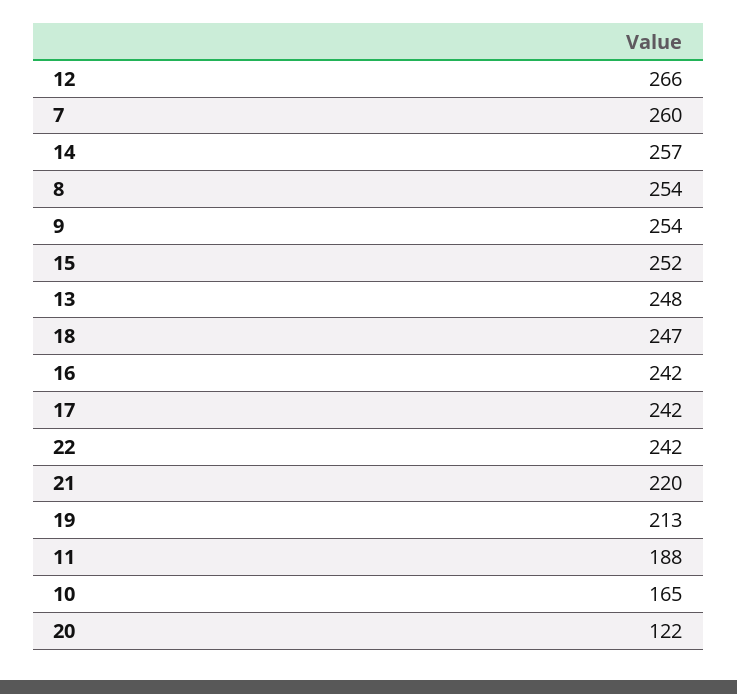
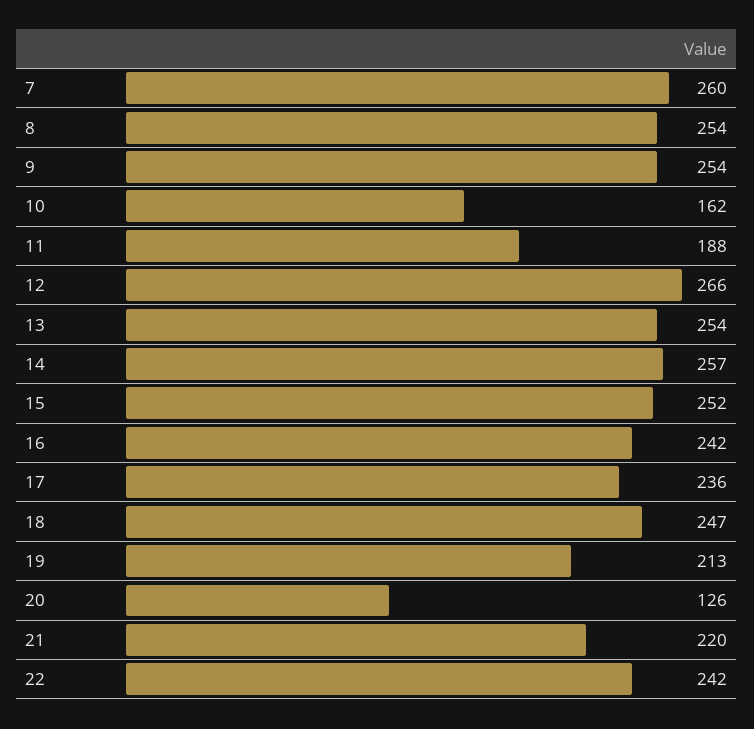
  {
    "12": 266,
    "7": 260,
    "14": 257,
    "8": 254,
    "9": 254,
    "15": 252,
-   "13": 248,
+   "13": 254,
    "18": 247,
    "16": 242,
-   "17": 242,
+   "17": 236,
    "22": 242,
    "21": 220,
    "19": 213,
    "11": 188,
-   "10": 165,
+   "10": 162,
-   "20": 122
+   "20": 126
  }

